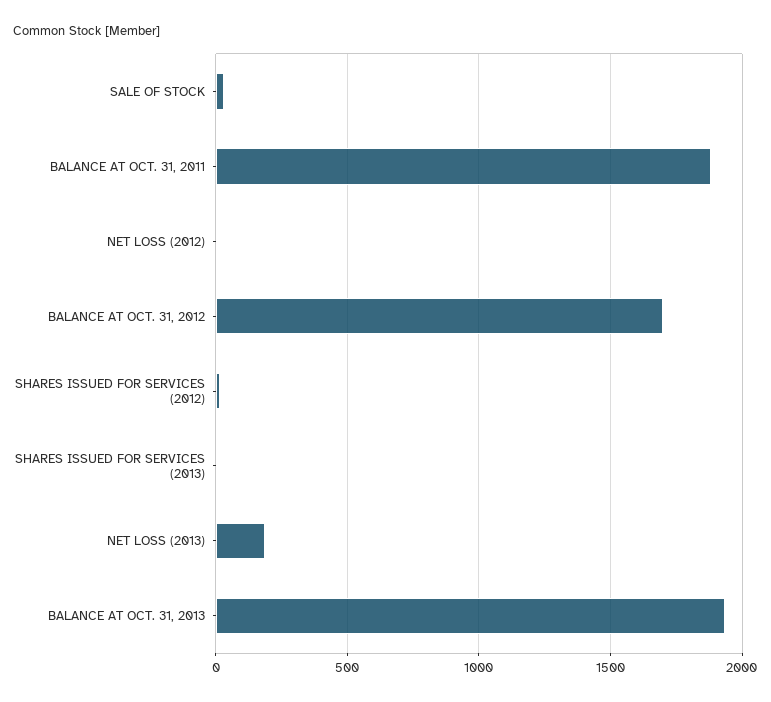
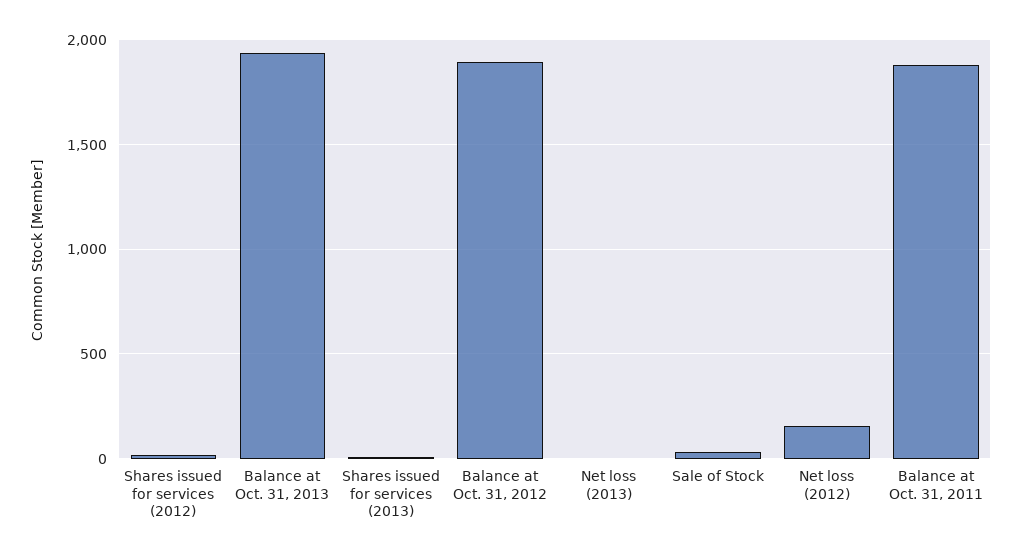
  {
    "SALE OF STOCK": 50,
    "BALANCE AT OCT. 31, 2011": 1900,
-   "NET LOSS (2012)": 0,
+   "NET LOSS (2012)": 150,
-   "BALANCE AT OCT. 31, 2012": 1700,
+   "BALANCE AT OCT. 31, 2012": 1900,
    "SHARES ISSUED FOR SERVICES (2012)": 0,
    "SHARES ISSUED FOR SERVICES (2013)": 0,
-   "NET LOSS (2013)": 200,
+   "NET LOSS (2013)": 0,
    "BALANCE AT OCT. 31, 2013": 1950
  }

